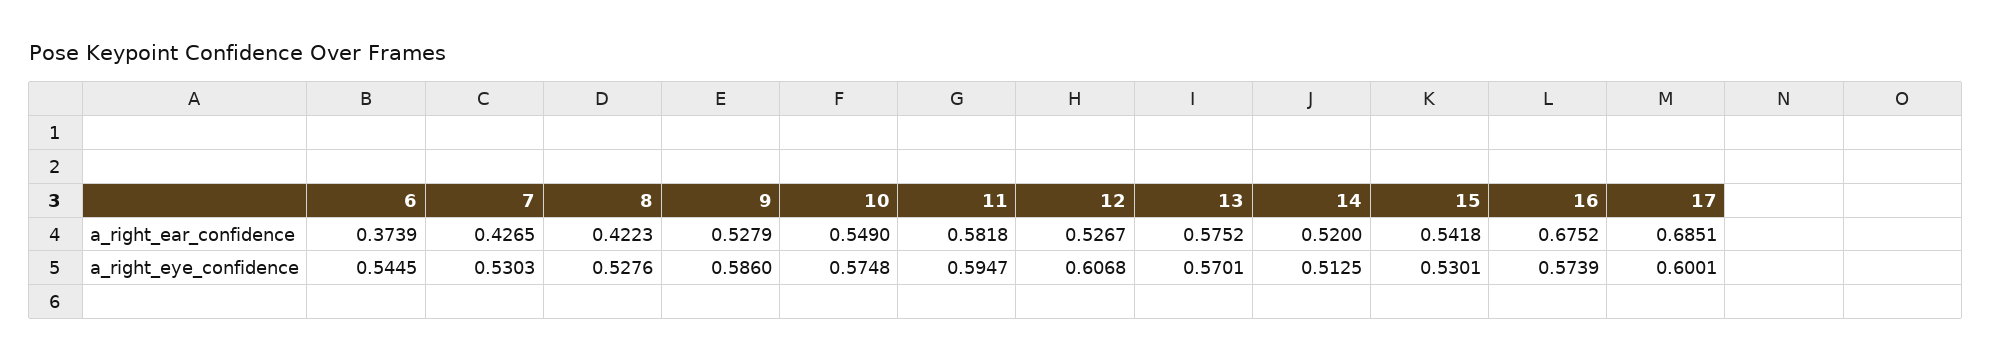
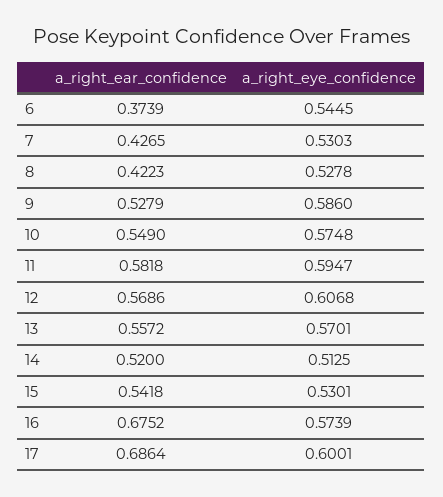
  {
    "6": {
      "a_right_ear_confidence": 0.3739,
      "a_right_eye_confidence": 0.5445
    },
    "7": {
      "a_right_ear_confidence": 0.4265,
      "a_right_eye_confidence": 0.5303
    },
    "8": {
      "a_right_ear_confidence": 0.4223,
-     "a_right_eye_confidence": 0.5276
+     "a_right_eye_confidence": 0.5278
    },
    "9": {
      "a_right_ear_confidence": 0.5279,
      "a_right_eye_confidence": 0.586
    },
    "10": {
      "a_right_ear_confidence": 0.549,
      "a_right_eye_confidence": 0.5748
    },
    "11": {
      "a_right_ear_confidence": 0.5818,
      "a_right_eye_confidence": 0.5947
    },
    "12": {
-     "a_right_ear_confidence": 0.5267,
+     "a_right_ear_confidence": 0.5686,
      "a_right_eye_confidence": 0.6068
    },
    "13": {
-     "a_right_ear_confidence": 0.5752,
+     "a_right_ear_confidence": 0.5572,
      "a_right_eye_confidence": 0.5701
    },
    "14": {
      "a_right_ear_confidence": 0.52,
      "a_right_eye_confidence": 0.5125
    },
    "15": {
      "a_right_ear_confidence": 0.5418,
      "a_right_eye_confidence": 0.5301
    },
    "16": {
      "a_right_ear_confidence": 0.6752,
      "a_right_eye_confidence": 0.5739
    },
    "17": {
-     "a_right_ear_confidence": 0.6851,
+     "a_right_ear_confidence": 0.6864,
      "a_right_eye_confidence": 0.6001
    }
  }

